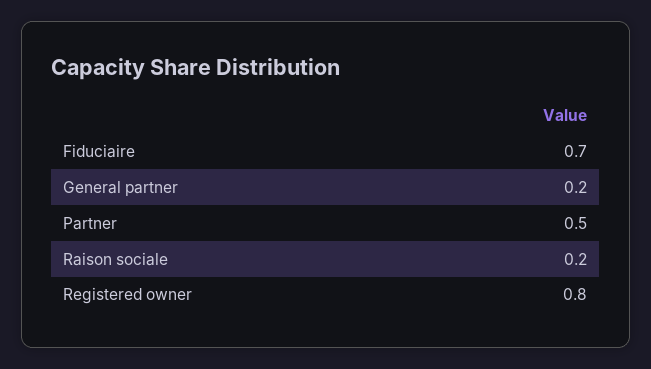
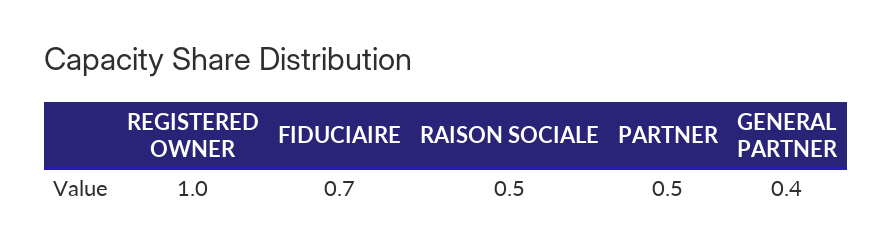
  {
    "Fiduciaire": 0.7,
-   "General partner": 0.2,
+   "General partner": 0.4,
    "Partner": 0.5,
-   "Raison sociale": 0.2,
+   "Raison sociale": 0.5,
-   "Registered owner": 0.8
+   "Registered owner": 1
  }

